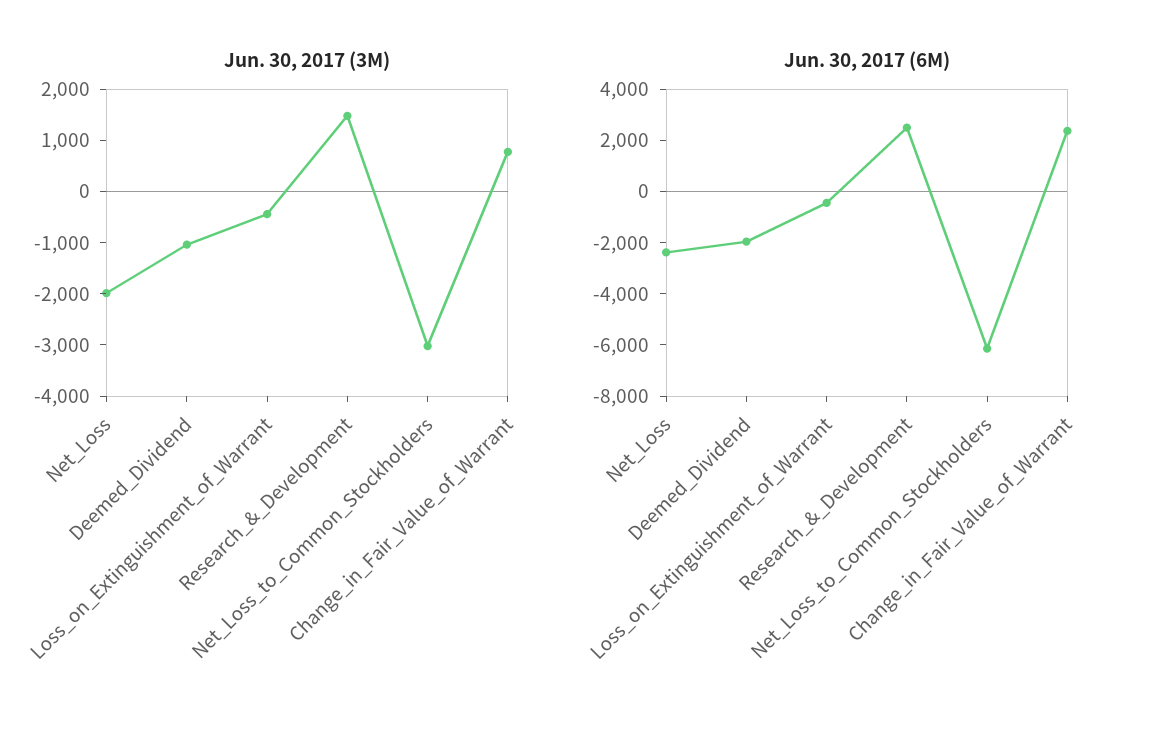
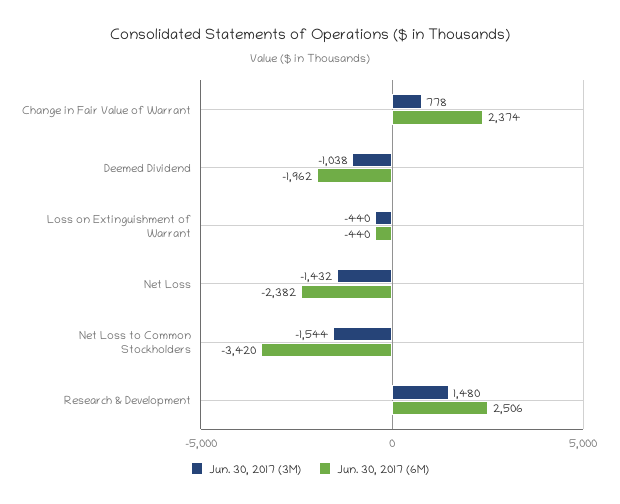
  {
    "Jun. 30, 2017 (3M)": {
-     "Net_Loss": -2000,
+     "Net_Loss": -1432,
      "Deemed_Dividend": -1038,
      "Loss_on_Extinguishment_of_Warrant": -440,
      "Research_&_Development": 1480,
-     "Net_Loss_to_Common_Stockholders": -3000,
+     "Net_Loss_to_Common_Stockholders": -1544,
      "Change_in_Fair_Value_of_Warrant": 778
    },
    "Jun. 30, 2017 (6M)": {
      "Net_Loss": -2382,
      "Deemed_Dividend": -1962,
      "Loss_on_Extinguishment_of_Warrant": -440,
      "Research_&_Development": 2506,
-     "Net_Loss_to_Common_Stockholders": -6000,
+     "Net_Loss_to_Common_Stockholders": -3420,
      "Change_in_Fair_Value_of_Warrant": 2374
    }
  }

